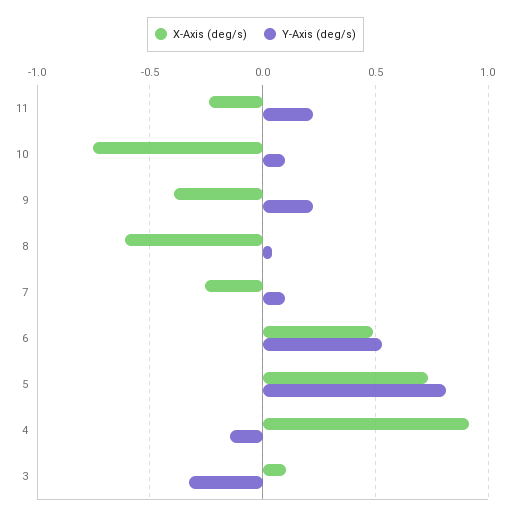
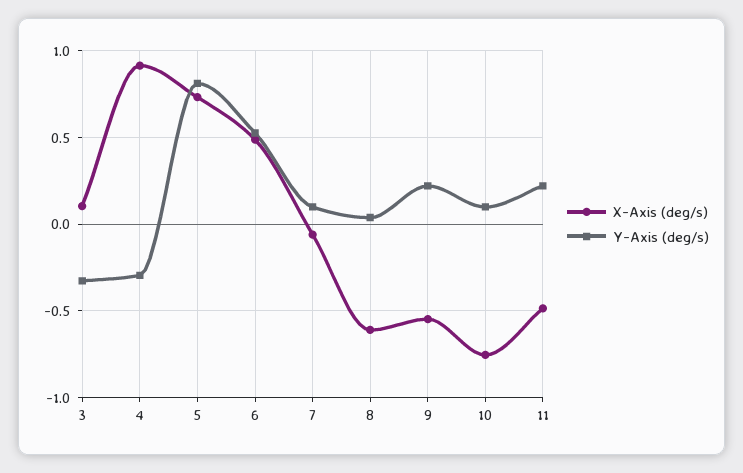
  {
    "X-Axis (deg/s)": {
-     "11": -0.25,
+     "11": -0.5,
      "10": -0.75,
-     "9": -0.4,
+     "9": -0.55,
      "8": -0.6,
-     "7": -0.25,
+     "7": -0.05,
      "6": 0.5,
      "5": 0.75,
      "4": 0.9,
      "3": 0.1
    },
    "Y-Axis (deg/s)": {
      "11": 0.2,
      "10": 0.1,
      "9": 0.2,
      "8": 0.05,
      "7": 0.1,
      "6": 0.55,
      "5": 0.8,
-     "4": -0.15,
+     "4": -0.3,
      "3": -0.35
    }
  }

